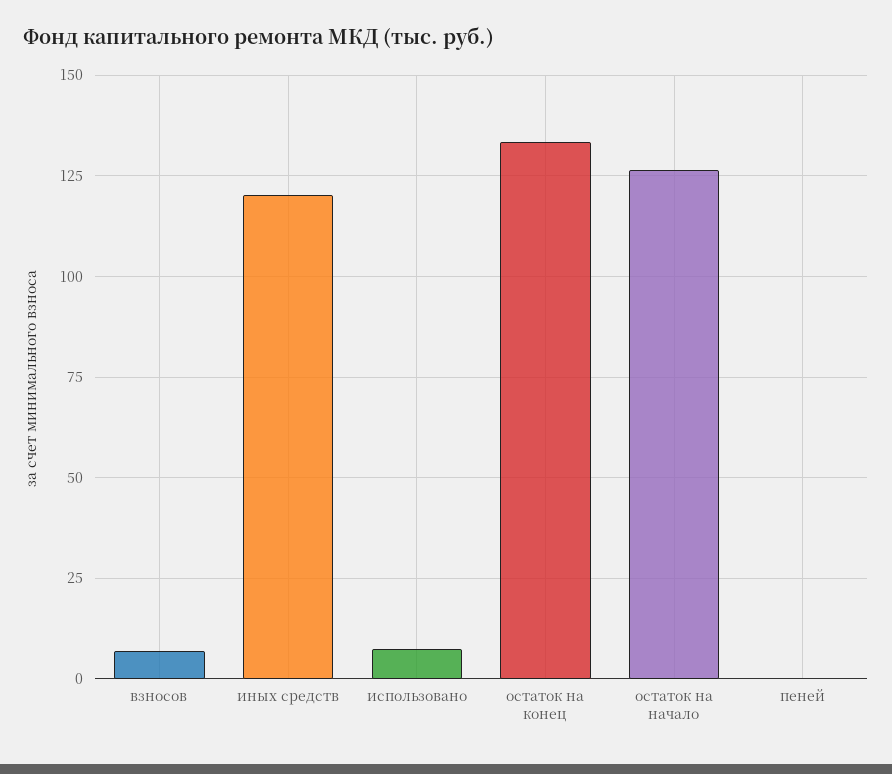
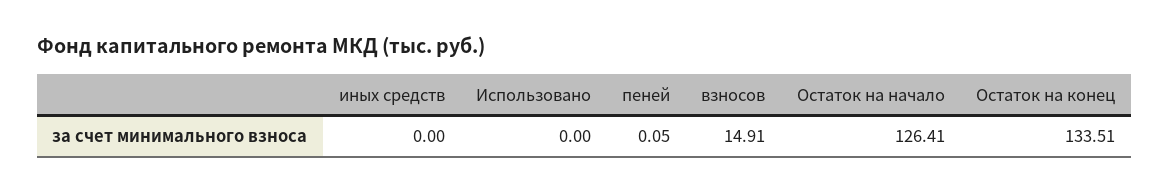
  {
-   "взносов": 7.5,
+   "взносов": 14.91,
-   "иных средств": 120,
+   "иных средств": 0,
-   "использовано": 7.5,
+   "использовано": 0,
    "остаток на конец": 133.51,
    "остаток на начало": 126.41,
    "пеней": 0.05
  }

